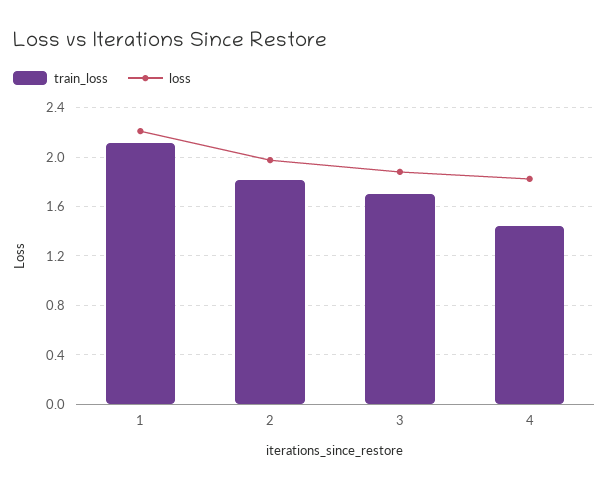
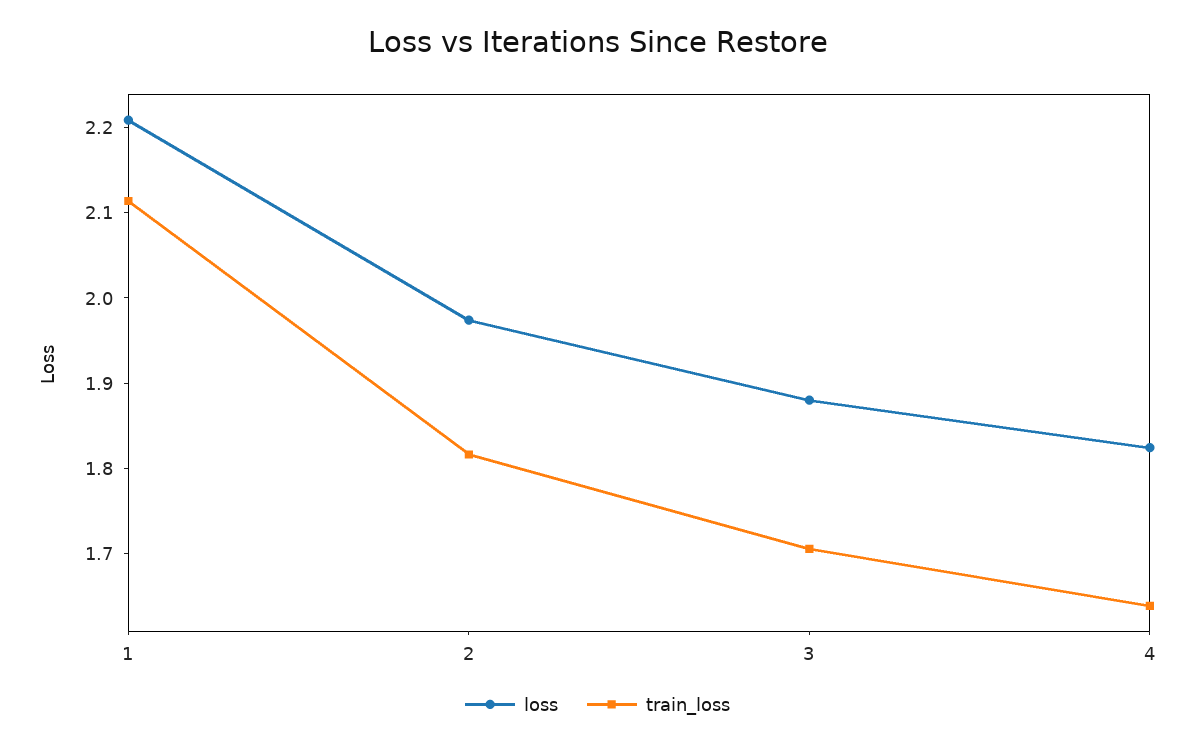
  {
    "train_loss": {
      "1": 2.12,
      "2": 1.82,
      "3": 1.7,
-     "4": 1.45
+     "4": 1.64
    },
    "loss": {
      "1": 2.2,
      "2": 1.98,
      "3": 1.88,
      "4": 1.82
    }
  }

